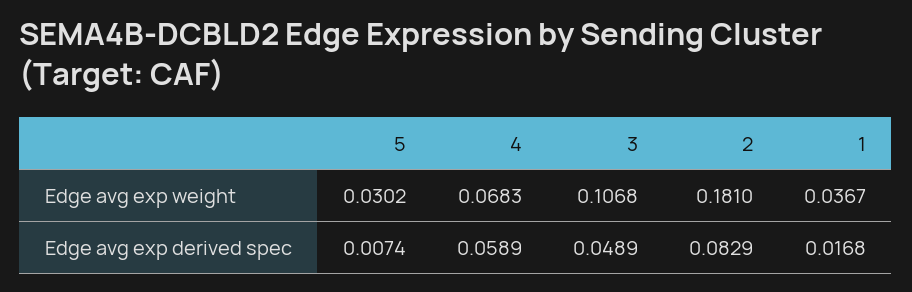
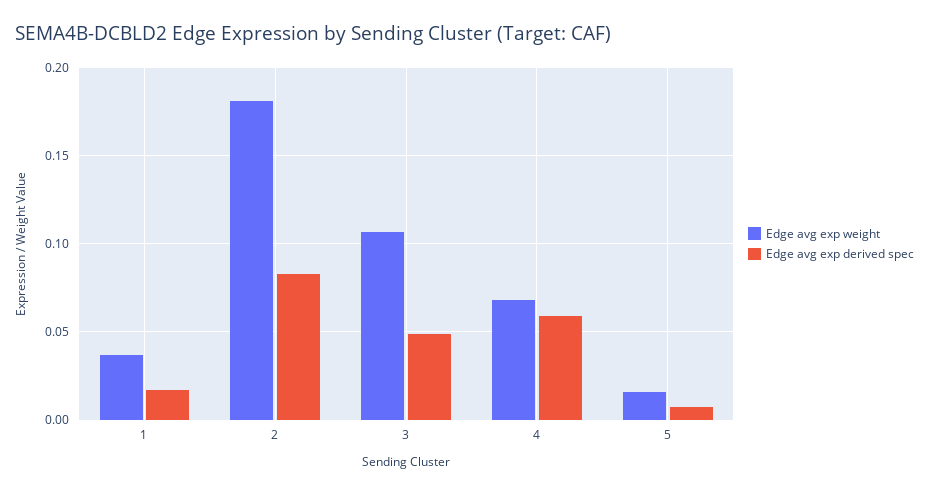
  {
    "Edge avg exp weight": {
-     "5": 0.0302,
+     "5": 0.015,
      "4": 0.0683,
      "3": 0.1068,
      "2": 0.181,
      "1": 0.0367
    },
    "Edge avg exp derived spec": {
      "5": 0.0074,
      "4": 0.0589,
      "3": 0.0489,
      "2": 0.0829,
      "1": 0.0168
    }
  }

